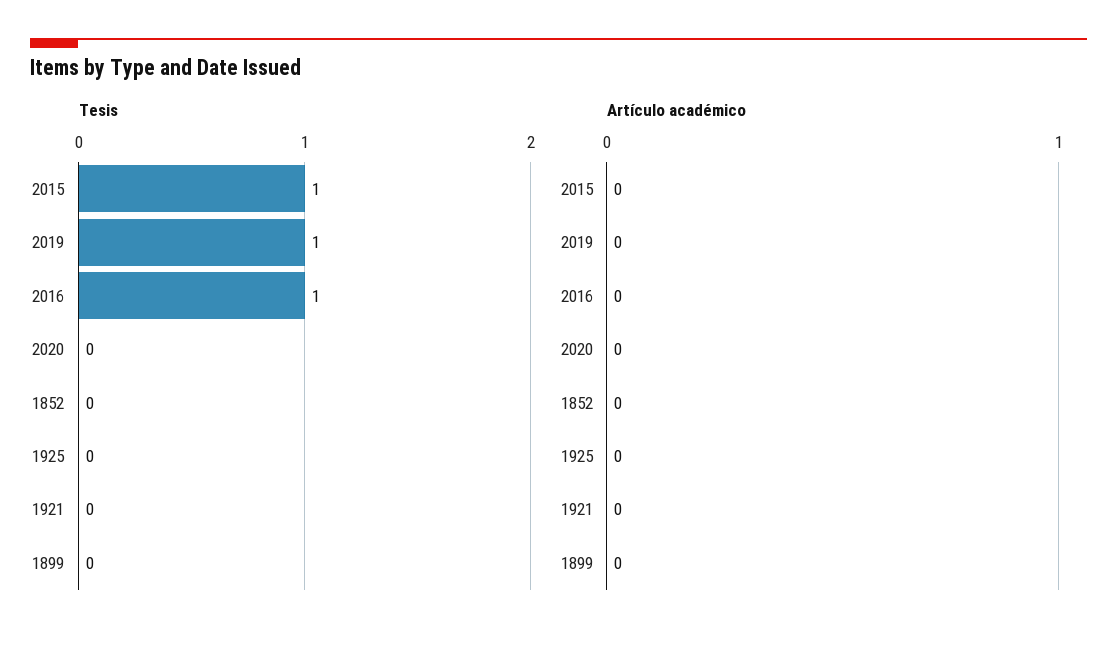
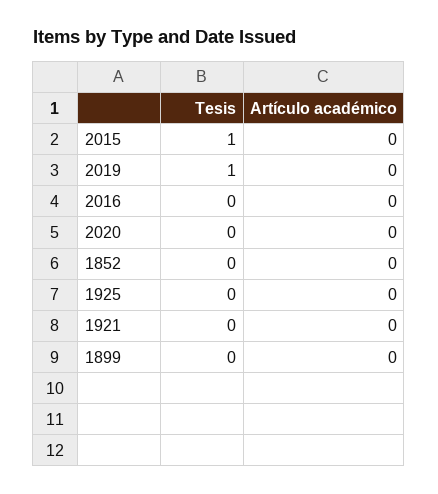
  {
    "Tesis": {
      "2015": 1,
      "2019": 1,
-     "2016": 1,
+     "2016": 0,
      "2020": 0,
      "1852": 0,
      "1925": 0,
      "1921": 0,
      "1899": 0
    },
    "Artículo académico": {
      "2015": 0,
      "2019": 0,
      "2016": 0,
      "2020": 0,
      "1852": 0,
      "1925": 0,
      "1921": 0,
      "1899": 0
    }
  }

